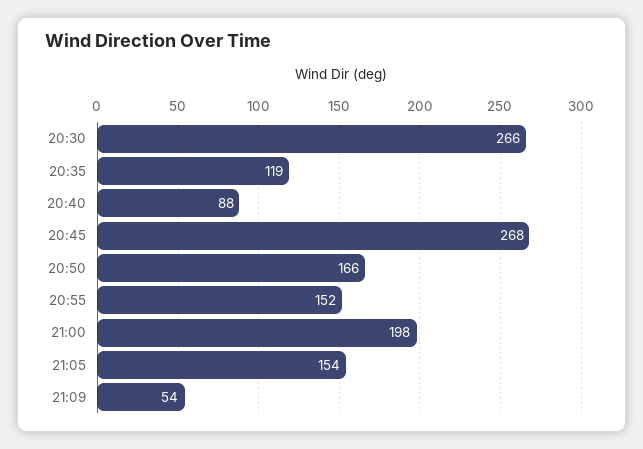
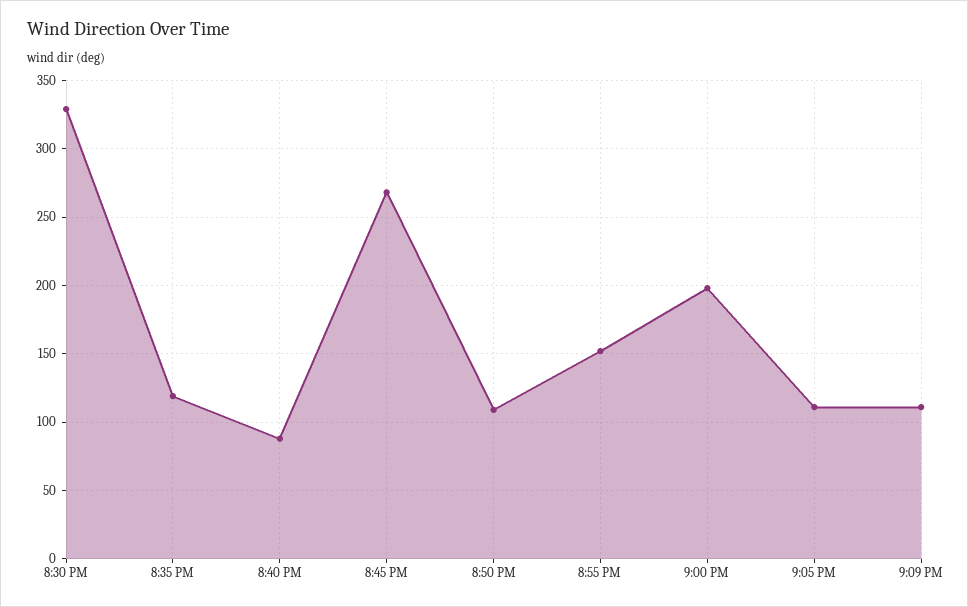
  {
-   "20:30": 266,
+   "20:30": 330,
    "20:35": 119,
    "20:40": 88,
    "20:45": 268,
-   "20:50": 166,
+   "20:50": 110,
    "20:55": 152,
    "21:00": 198,
-   "21:05": 154,
+   "21:05": 110,
-   "21:09": 54
+   "21:09": 110
  }

